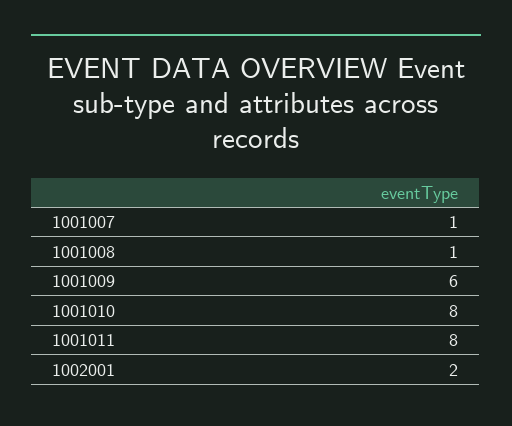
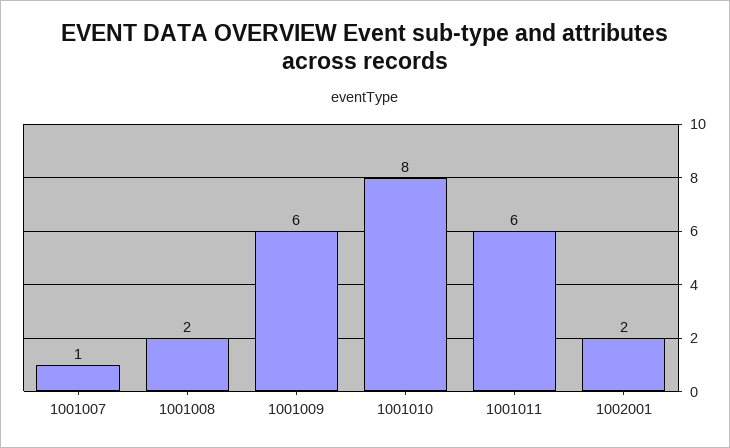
  {
    "1001007": 1,
-   "1001008": 1,
+   "1001008": 2,
    "1001009": 6,
    "1001010": 8,
-   "1001011": 8,
+   "1001011": 6,
    "1002001": 2
  }

